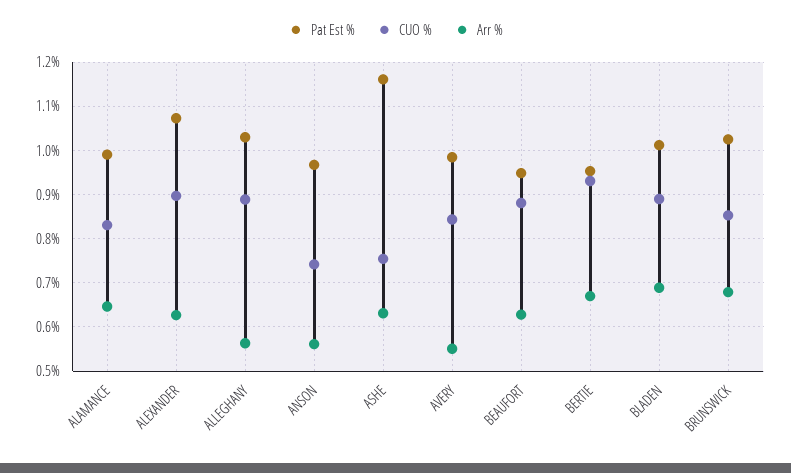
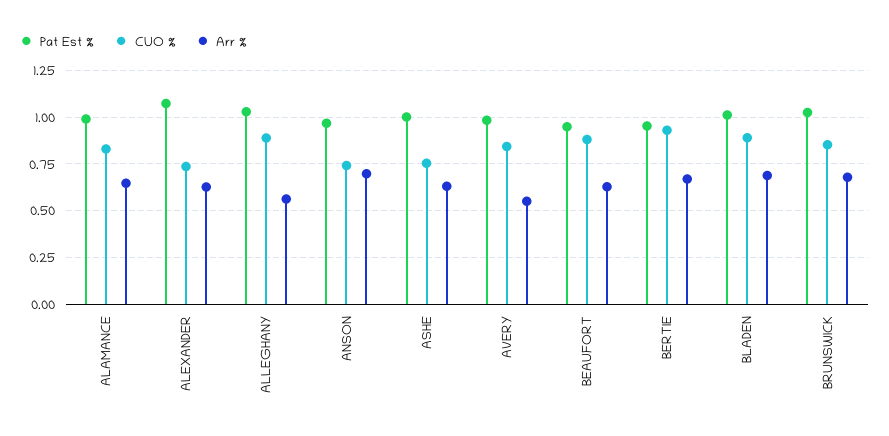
  {
    "Pat Est %": {
      "ALAMANCE": 1,
      "ALEXANDER": 1.08,
      "ALLEGHANY": 1.04,
      "ANSON": 0.96,
-     "ASHE": 1.16,
+     "ASHE": 1,
      "AVERY": 0.98,
      "BEAUFORT": 0.94,
      "BERTIE": 0.96,
      "BLADEN": 1.02,
      "BRUNSWICK": 1.02
    },
    "CUO %": {
      "ALAMANCE": 0.84,
-     "ALEXANDER": 0.9,
+     "ALEXANDER": 0.75,
      "ALLEGHANY": 0.88,
      "ANSON": 0.74,
      "ASHE": 0.76,
      "AVERY": 0.84,
      "BEAUFORT": 0.88,
      "BERTIE": 0.94,
      "BLADEN": 0.9,
      "BRUNSWICK": 0.86
    },
    "Arr %": {
      "ALAMANCE": 0.64,
      "ALEXANDER": 0.62,
      "ALLEGHANY": 0.56,
-     "ANSON": 0.56,
+     "ANSON": 0.7,
      "ASHE": 0.64,
      "AVERY": 0.56,
      "BEAUFORT": 0.62,
      "BERTIE": 0.68,
      "BLADEN": 0.68,
      "BRUNSWICK": 0.68
    }
  }

